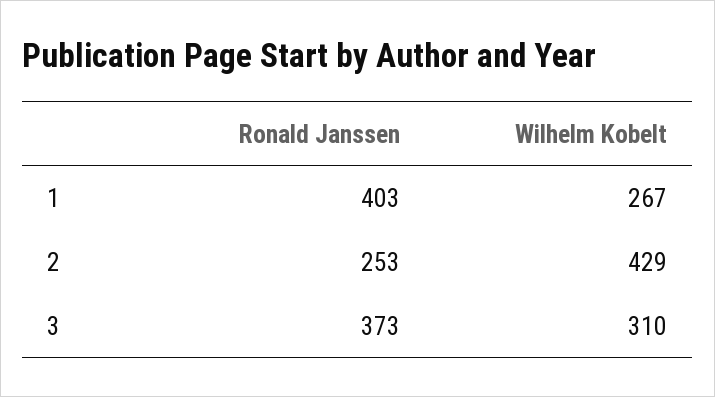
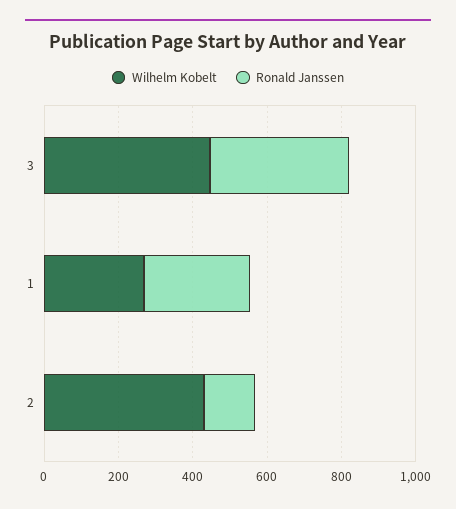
  {
    "Ronald Janssen": {
-     "1": 403,
+     "1": 300,
-     "2": 253,
+     "2": 150,
      "3": 373
    },
    "Wilhelm Kobelt": {
      "1": 267,
      "2": 429,
-     "3": 310
+     "3": 450
    }
  }

